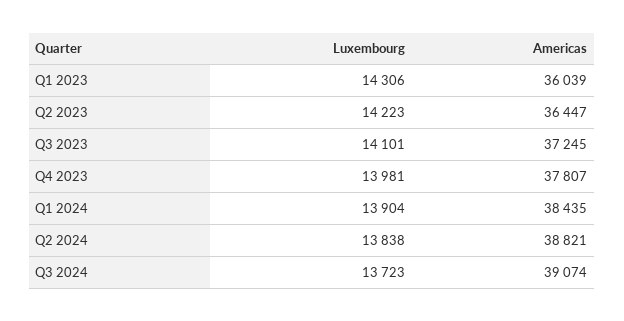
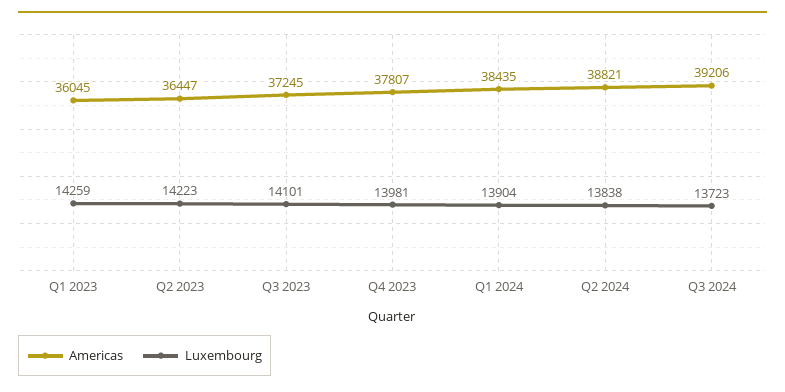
  {
    "Luxembourg": {
-     "Q1 2023": 14306,
+     "Q1 2023": 14259,
      "Q2 2023": 14223,
      "Q3 2023": 14101,
      "Q4 2023": 13981,
      "Q1 2024": 13904,
      "Q2 2024": 13838,
      "Q3 2024": 13723
    },
    "Americas": {
-     "Q1 2023": 36039,
+     "Q1 2023": 36045,
      "Q2 2023": 36447,
      "Q3 2023": 37245,
      "Q4 2023": 37807,
      "Q1 2024": 38435,
      "Q2 2024": 38821,
-     "Q3 2024": 39074
+     "Q3 2024": 39206
    }
  }

